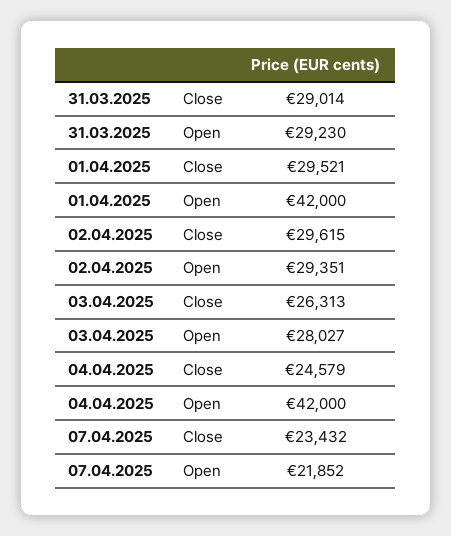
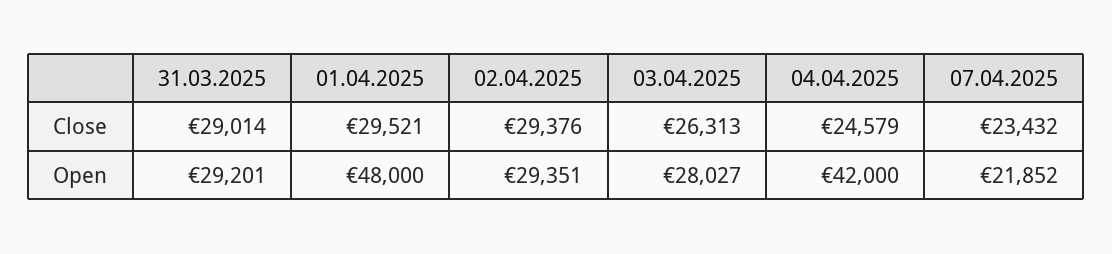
  {
    "31.03.2025": {
      "Close": 29014,
-     "Open": 29230
+     "Open": 29201
    },
    "01.04.2025": {
      "Close": 29521,
-     "Open": 42000
+     "Open": 48000
    },
    "02.04.2025": {
-     "Close": 29615,
+     "Close": 29376,
      "Open": 29351
    },
    "03.04.2025": {
      "Close": 26313,
      "Open": 28027
    },
    "04.04.2025": {
      "Close": 24579,
      "Open": 42000
    },
    "07.04.2025": {
      "Close": 23432,
      "Open": 21852
    }
  }

